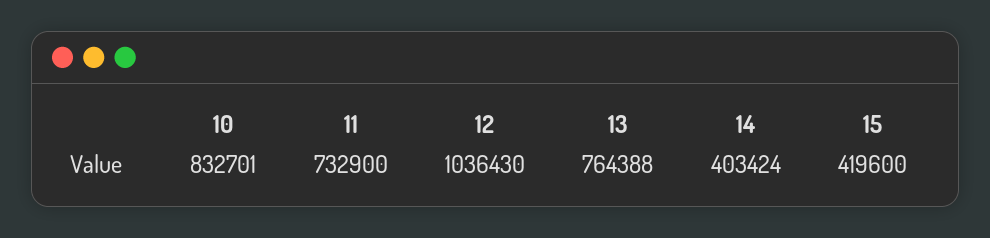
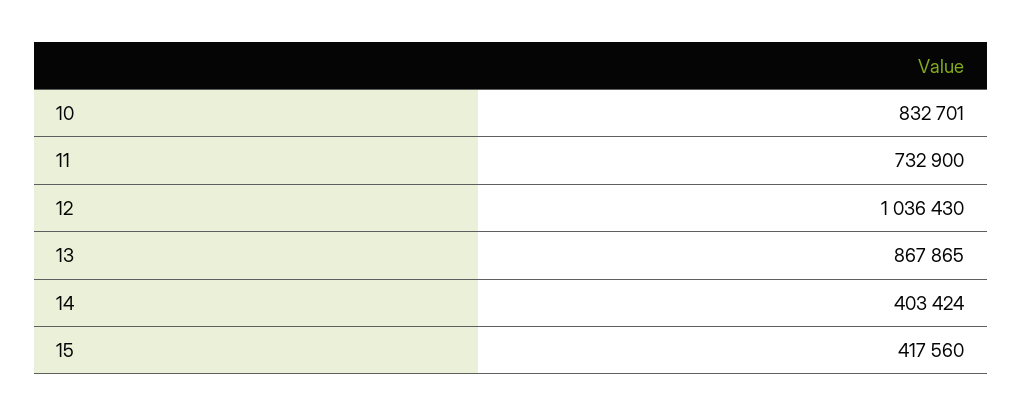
  {
    "10": 832701,
    "11": 732900,
    "12": 1036430,
-   "13": 764388,
+   "13": 867865,
    "14": 403424,
-   "15": 419600
+   "15": 417560
  }

